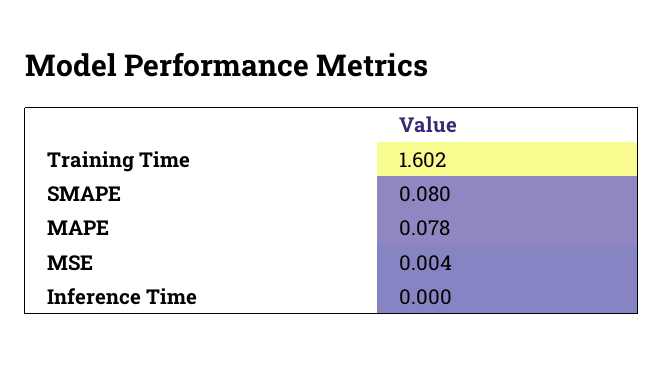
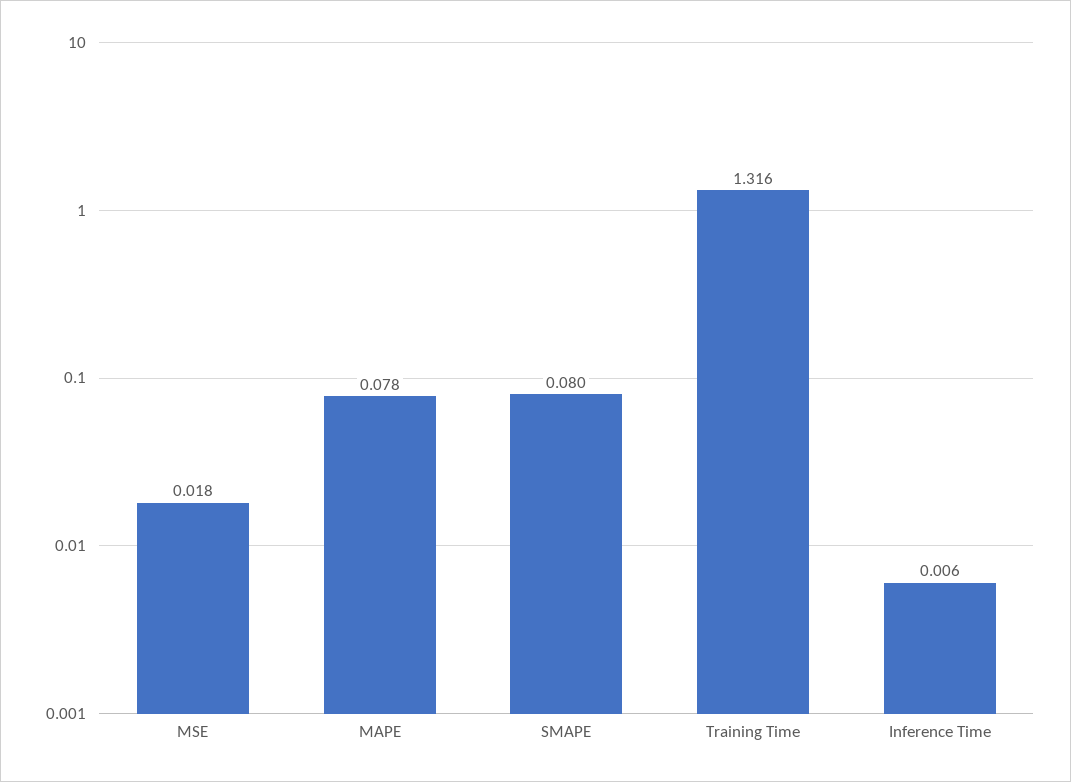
  {
-   "Training Time": 1.602,
+   "Training Time": 1.316,
    "SMAPE": 0.08,
    "MAPE": 0.078,
-   "MSE": 0.004,
+   "MSE": 0.018,
-   "Inference Time": 0
+   "Inference Time": 0.006
  }

